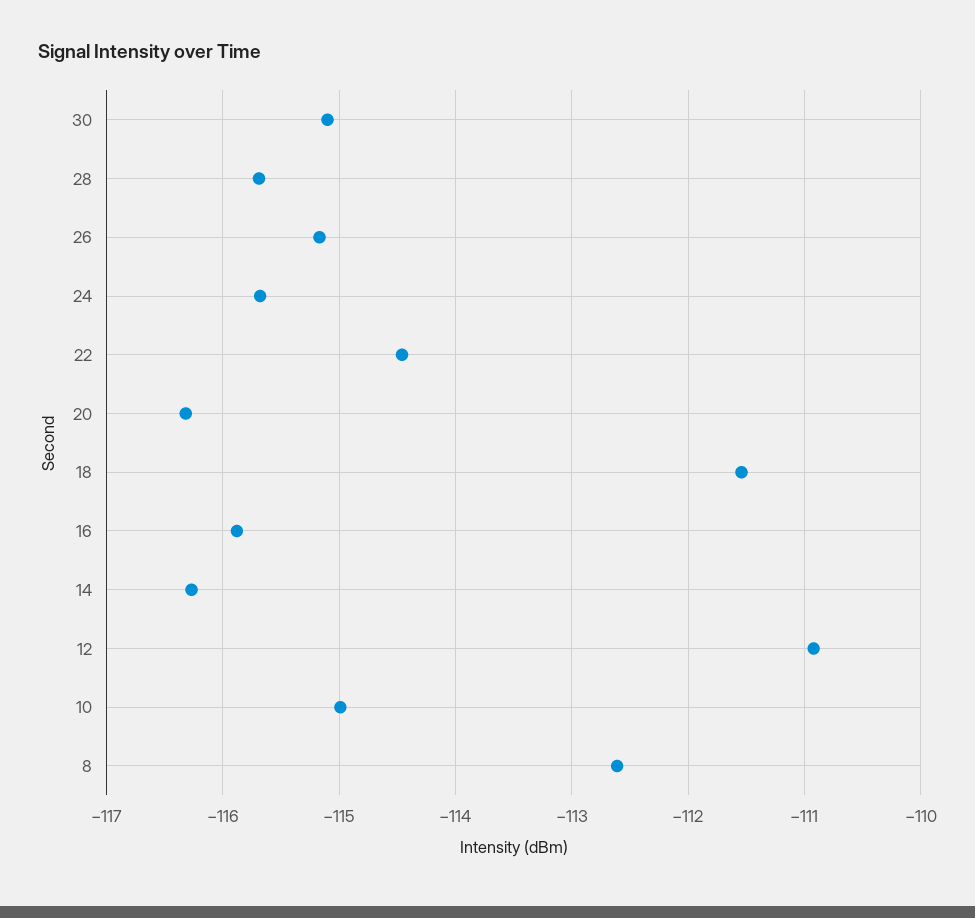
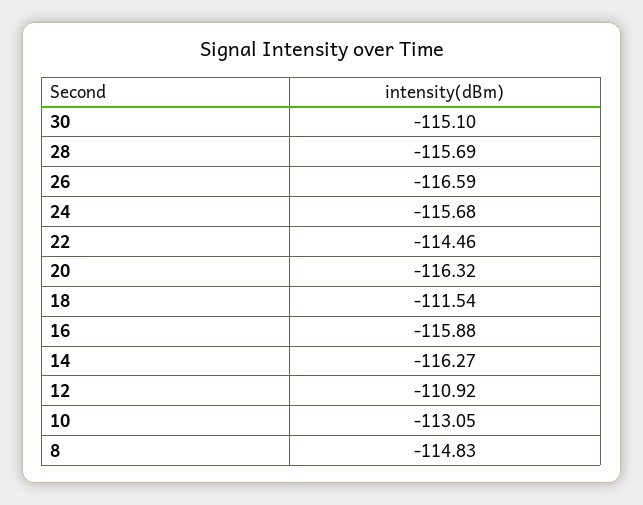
  {
    "30": -115.1,
    "28": -115.69,
-   "26": -115.2,
+   "26": -116.59,
    "24": -115.68,
    "22": -114.46,
    "20": -116.32,
    "18": -111.54,
    "16": -115.88,
    "14": -116.27,
    "12": -110.92,
-   "10": -115,
+   "10": -113.05,
-   "8": -112.6
+   "8": -114.83
  }

